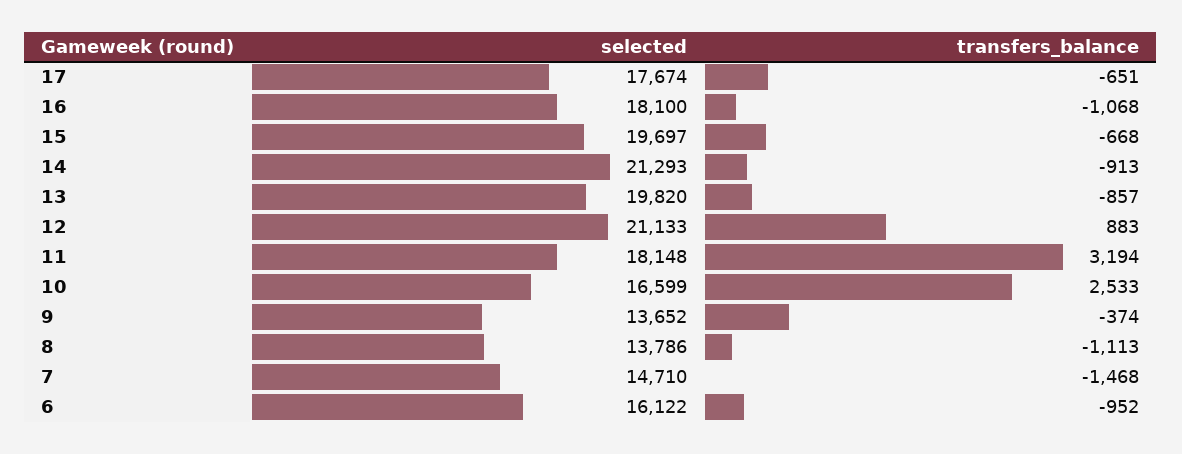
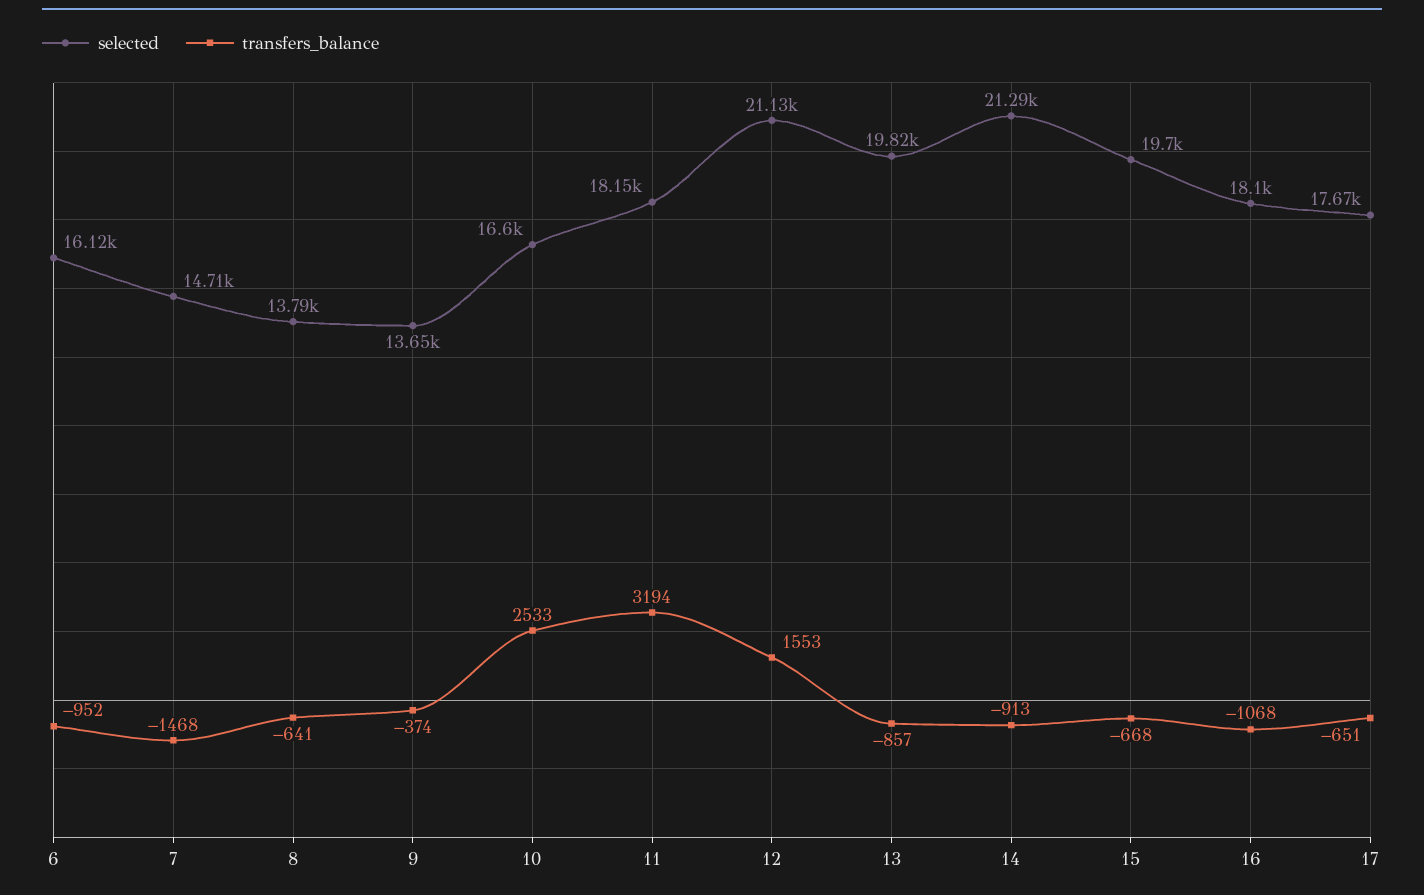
  {
    "selected": {
      "17": 17674,
      "16": 18100,
      "15": 19697,
      "14": 21293,
      "13": 19820,
      "12": 21133,
      "11": 18148,
      "10": 16599,
      "9": 13652,
      "8": 13786,
      "7": 14710,
      "6": 16122
    },
    "transfers_balance": {
      "17": -651,
      "16": -1068,
      "15": -668,
      "14": -913,
      "13": -857,
-     "12": 883,
+     "12": 1553,
      "11": 3194,
      "10": 2533,
      "9": -374,
-     "8": -1113,
+     "8": -641,
      "7": -1468,
      "6": -952
    }
  }

